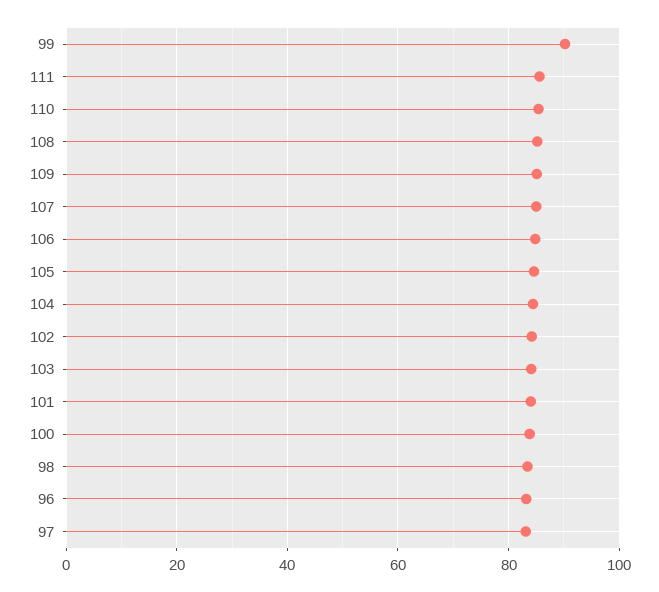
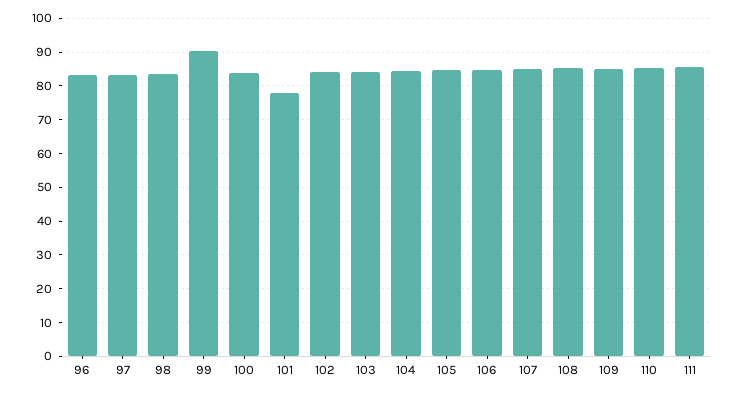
  {
    "99": 90,
    "111": 86,
    "110": 86,
    "108": 86,
    "109": 86,
    "107": 86,
    "106": 84,
    "105": 84,
    "104": 84,
    "102": 84,
    "103": 84,
-   "101": 84,
+   "101": 78,
    "100": 84,
    "98": 84,
    "96": 84,
    "97": 84
  }

